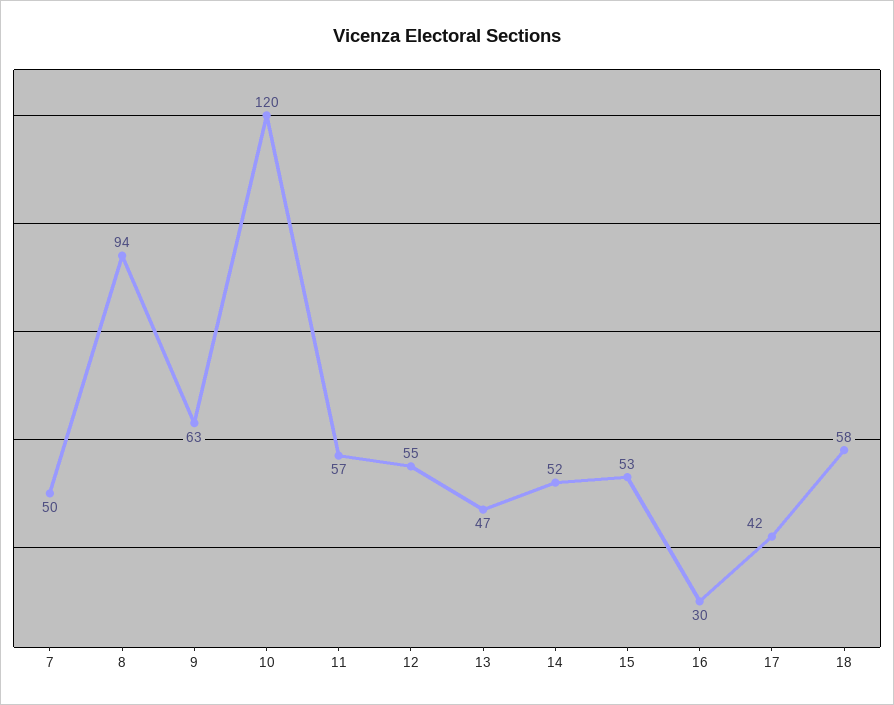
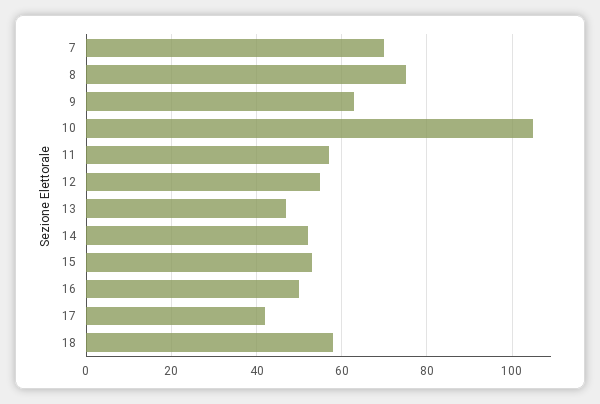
  {
-   "7": 50,
+   "7": 70,
-   "8": 94,
+   "8": 75,
    "9": 63,
-   "10": 120,
+   "10": 105,
    "11": 57,
    "12": 55,
    "13": 47,
    "14": 52,
    "15": 53,
-   "16": 30,
+   "16": 50,
    "17": 42,
    "18": 58
  }

